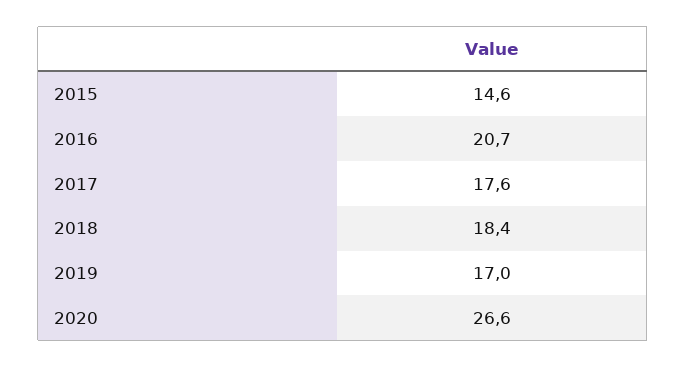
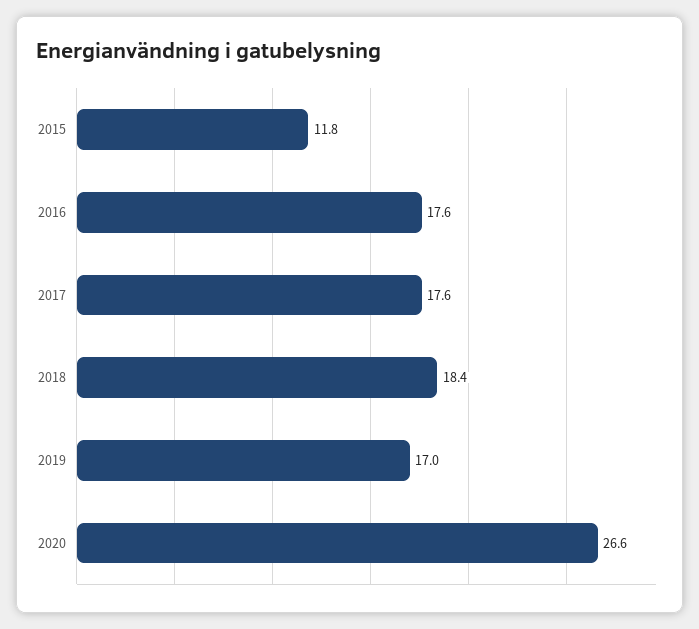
  {
-   "2015": 14.6,
+   "2015": 11.8,
-   "2016": 20.7,
+   "2016": 17.6,
    "2017": 17.6,
    "2018": 18.4,
    "2019": 17,
    "2020": 26.6
  }

